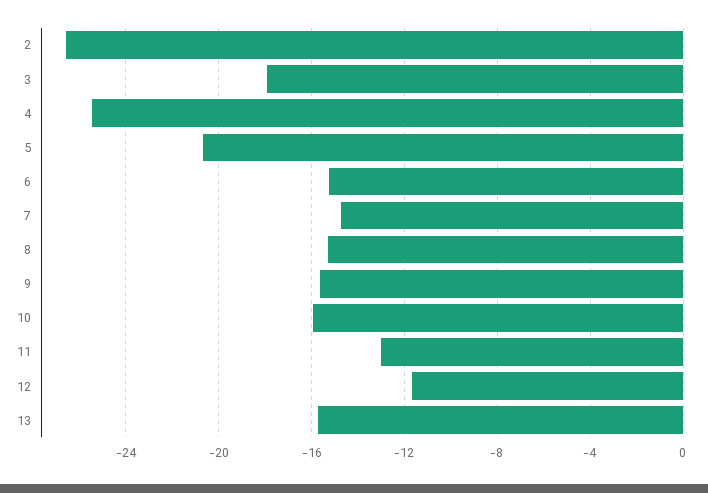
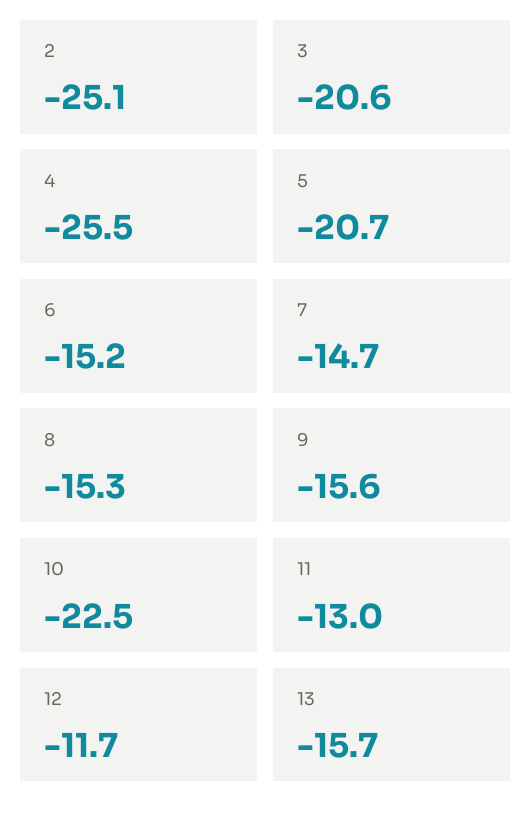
  {
-   "2": -26.5,
+   "2": -25.1,
-   "3": -18,
+   "3": -20.6,
    "4": -25.5,
    "5": -20.7,
    "6": -15.2,
    "7": -14.7,
    "8": -15.3,
    "9": -15.6,
-   "10": -16,
+   "10": -22.5,
    "11": -13,
    "12": -11.7,
    "13": -15.7
  }

